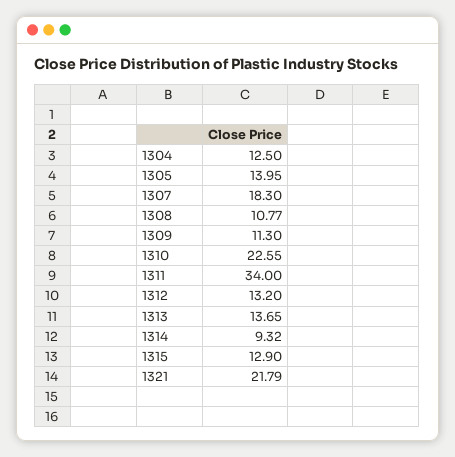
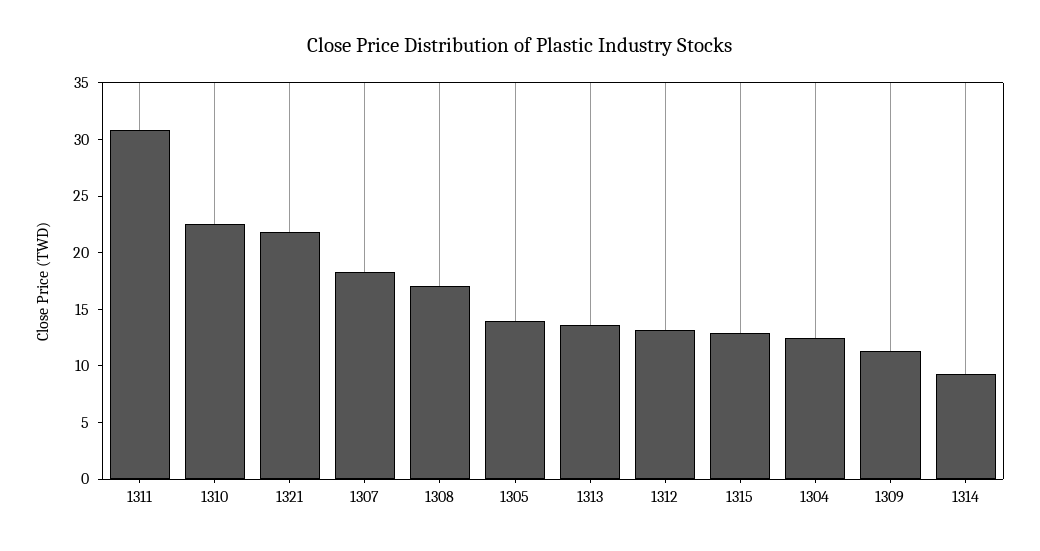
  {
    "1304": 12.5,
    "1305": 13.95,
    "1307": 18.3,
-   "1308": 10.77,
+   "1308": 17,
    "1309": 11.3,
    "1310": 22.55,
-   "1311": 34,
+   "1311": 31,
    "1312": 13.2,
    "1313": 13.65,
    "1314": 9.32,
    "1315": 12.9,
    "1321": 21.79
  }

